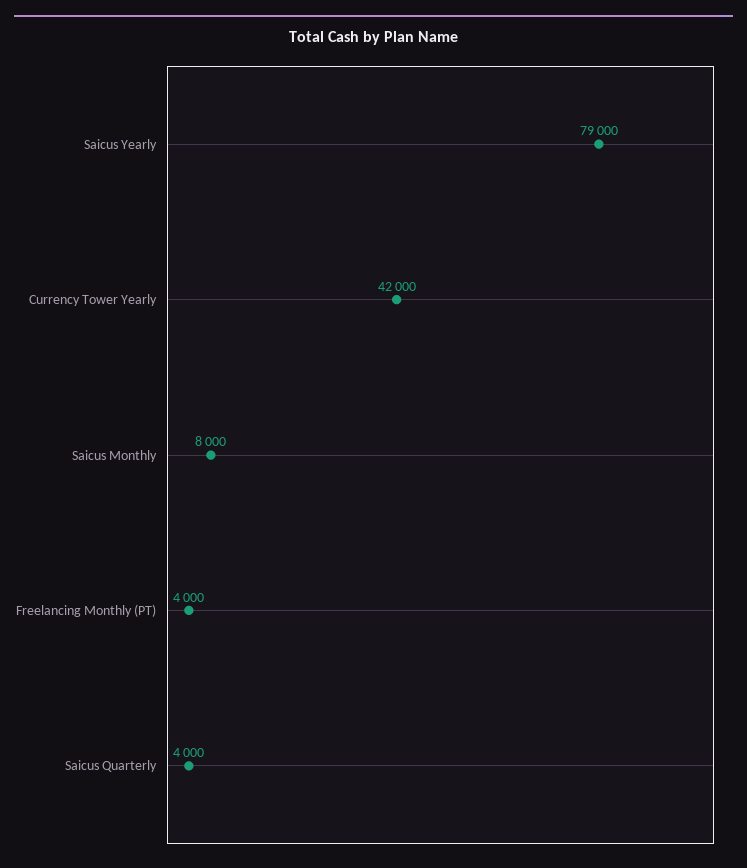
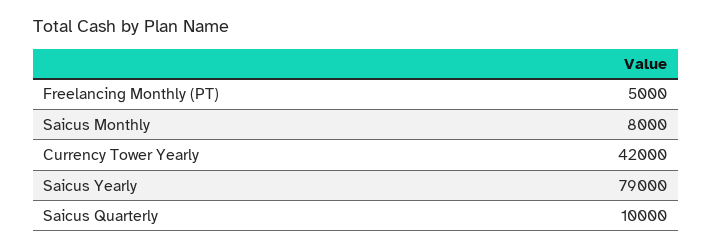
  {
    "Saicus Yearly": 79000,
    "Currency Tower Yearly": 42000,
    "Saicus Monthly": 8000,
-   "Freelancing Monthly (PT)": 4000,
+   "Freelancing Monthly (PT)": 5000,
-   "Saicus Quarterly": 4000
+   "Saicus Quarterly": 10000
  }

